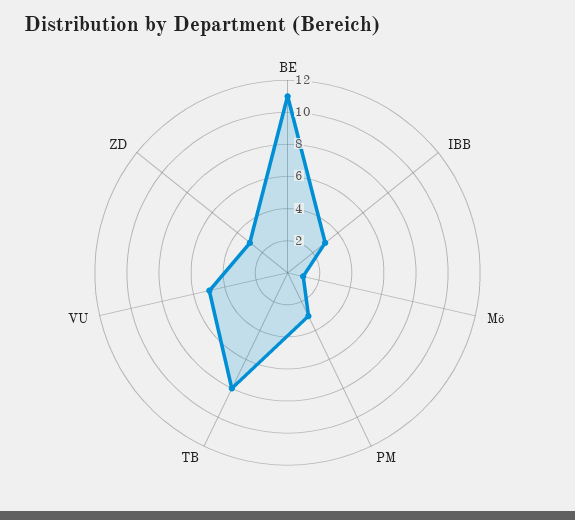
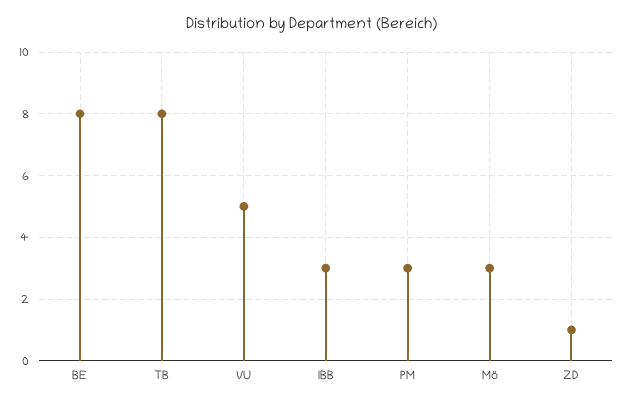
  {
-   "BE": 11,
+   "BE": 8,
    "IBB": 3,
-   "Mö": 1,
+   "Mö": 3,
    "PM": 3,
    "TB": 8,
    "VU": 5,
-   "ZD": 3
+   "ZD": 1
  }

